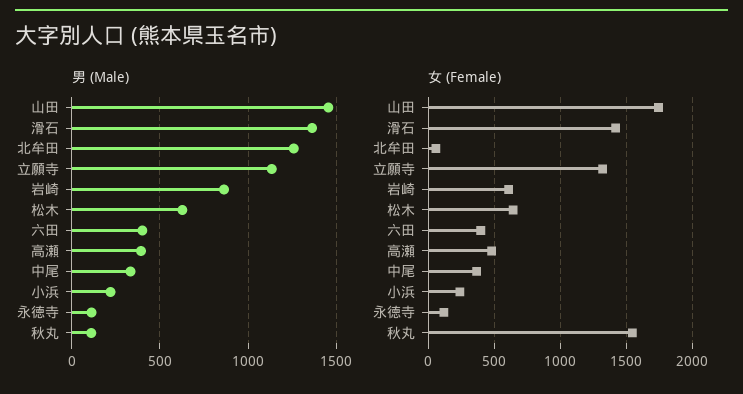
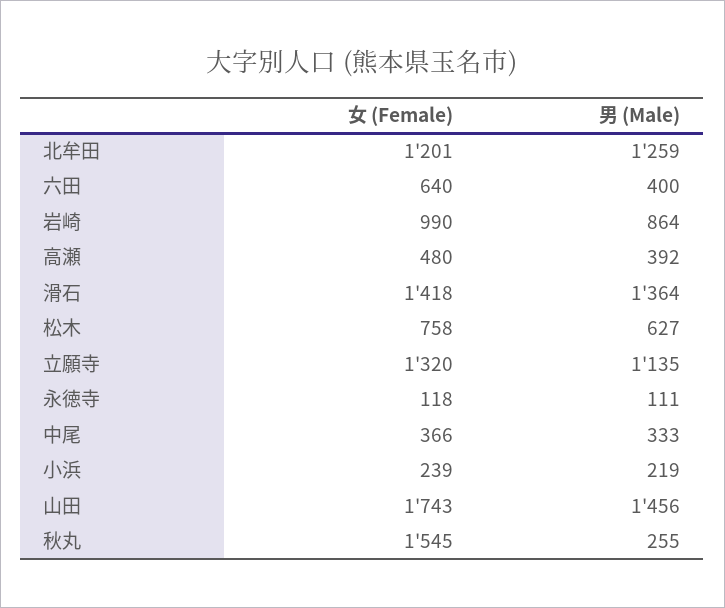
  {
    "男 (Male)": {
      "山田": 1456,
      "滑石": 1364,
      "北牟田": 1259,
      "立願寺": 1135,
      "岩崎": 864,
      "松木": 627,
      "六田": 400,
      "高瀬": 392,
      "中尾": 333,
      "小浜": 219,
      "永徳寺": 111,
-     "秋丸": 100
+     "秋丸": 255
    },
    "女 (Female)": {
      "山田": 1743,
      "滑石": 1418,
-     "北牟田": 50,
+     "北牟田": 1201,
      "立願寺": 1320,
-     "岩崎": 600,
+     "岩崎": 990,
-     "松木": 650,
+     "松木": 758,
-     "六田": 400,
+     "六田": 640,
      "高瀬": 480,
      "中尾": 366,
      "小浜": 239,
      "永徳寺": 118,
      "秋丸": 1545
    }
  }

